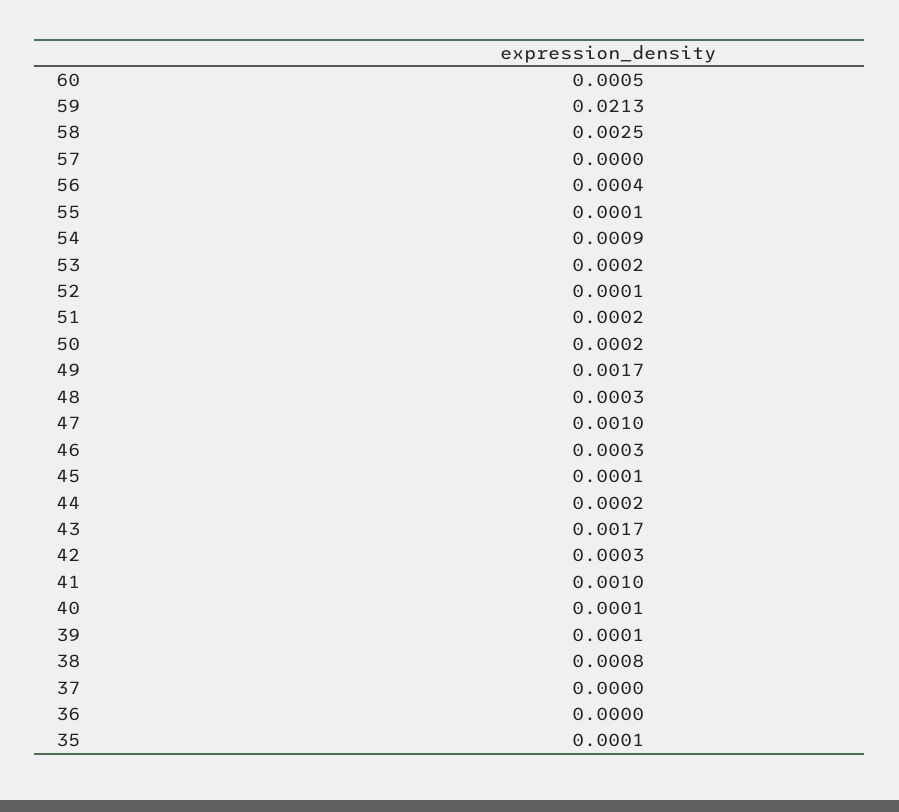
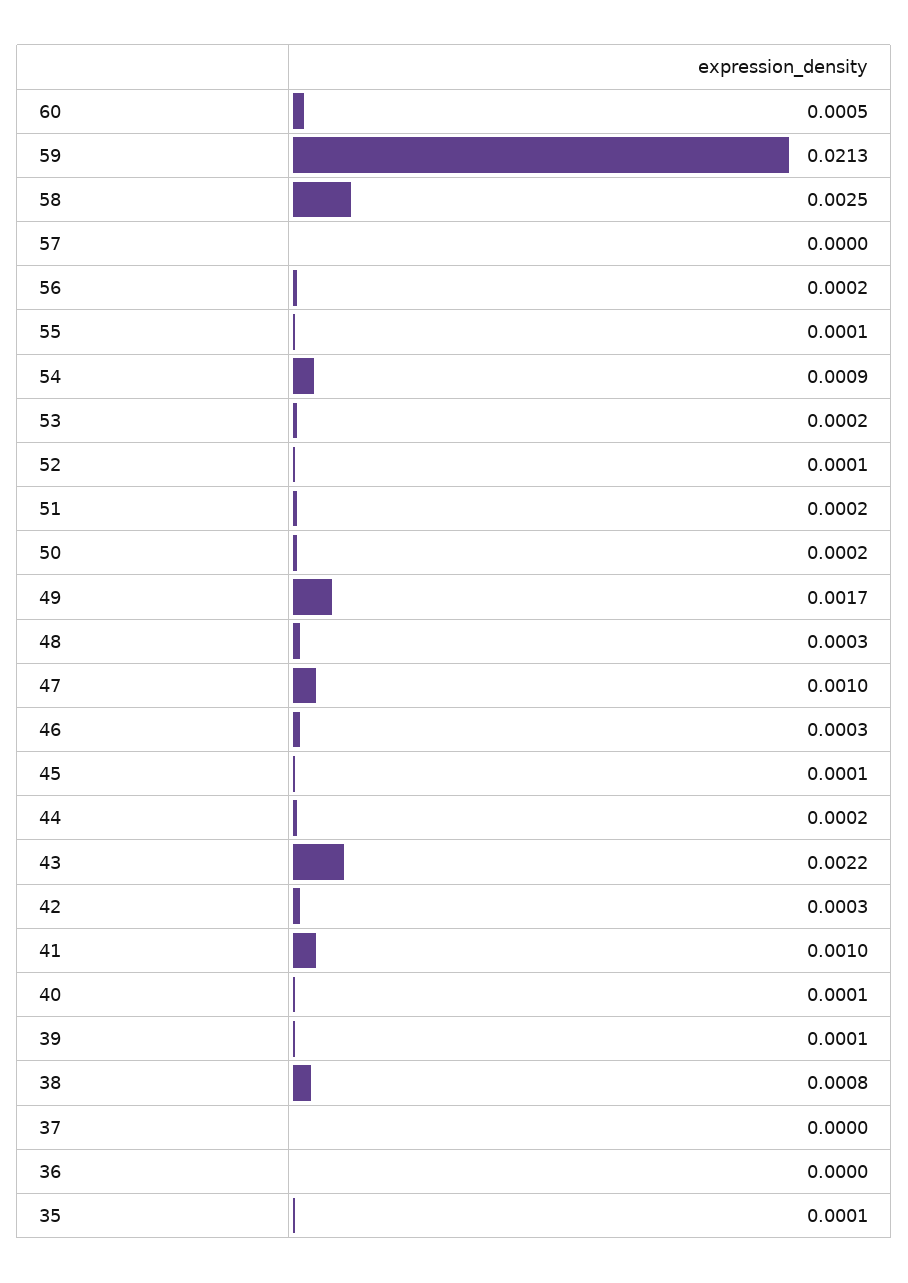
  {
    "60": 0.0005,
    "59": 0.0213,
    "58": 0.0025,
    "57": 0,
-   "56": 0.0004,
+   "56": 0.0002,
    "55": 0.0001,
    "54": 0.0009,
    "53": 0.0002,
    "52": 0.0001,
    "51": 0.0002,
    "50": 0.0002,
    "49": 0.0017,
    "48": 0.0003,
    "47": 0.001,
    "46": 0.0003,
    "45": 0.0001,
    "44": 0.0002,
-   "43": 0.0017,
+   "43": 0.0022,
    "42": 0.0003,
    "41": 0.001,
    "40": 0.0001,
    "39": 0.0001,
    "38": 0.0008,
    "37": 0,
    "36": 0,
    "35": 0.0001
  }

